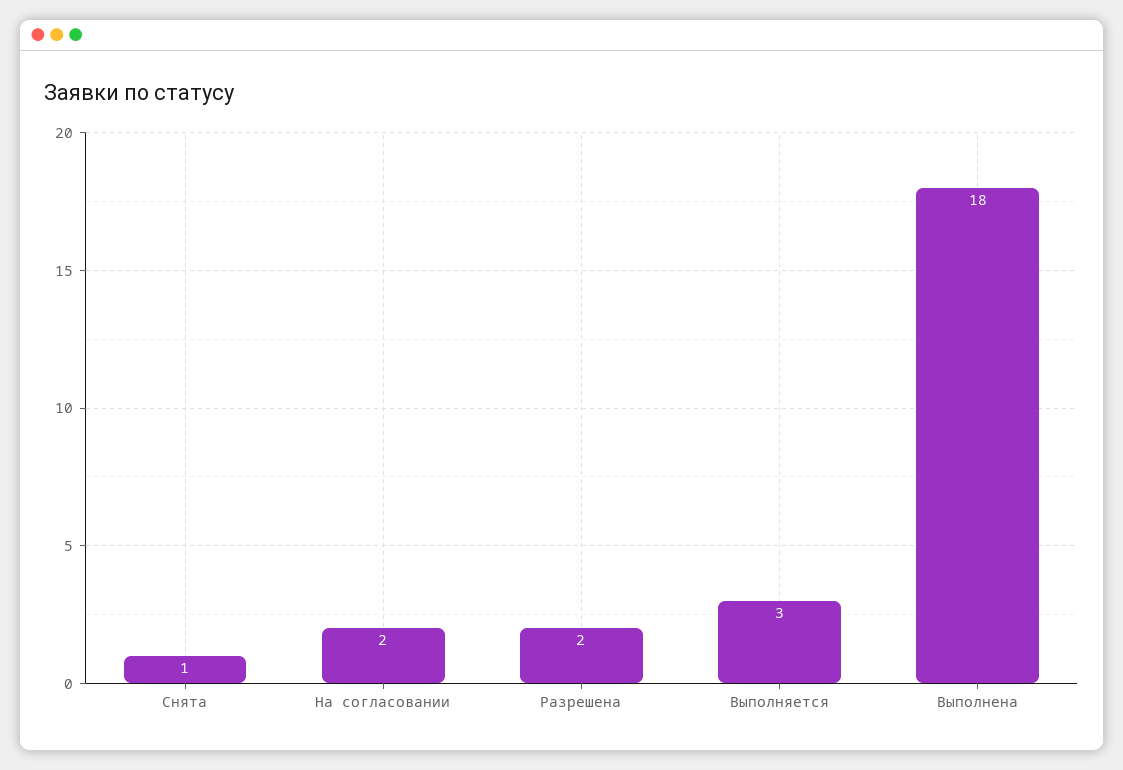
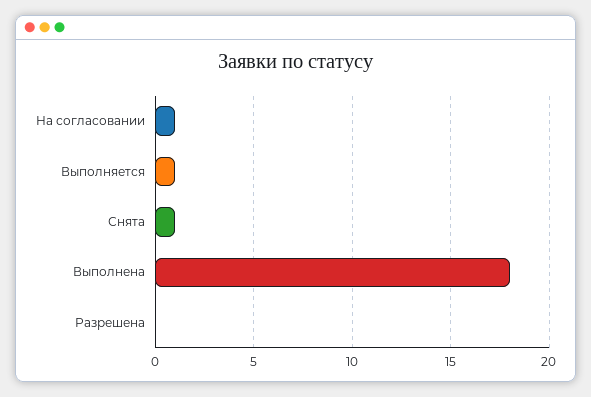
  {
    "Снята": 1,
-   "На согласовании": 2,
+   "На согласовании": 1,
-   "Разрешена": 2,
+   "Разрешена": 0,
-   "Выполняется": 3,
+   "Выполняется": 1,
    "Выполнена": 18
  }

